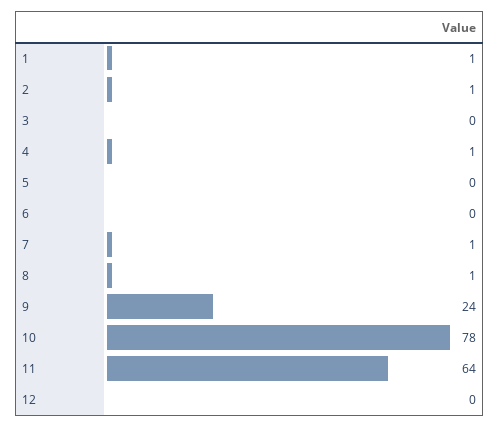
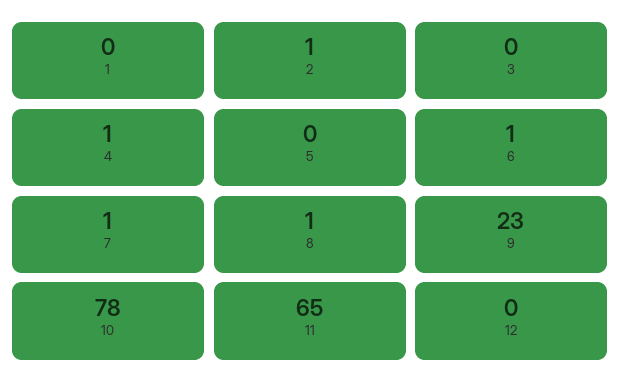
  {
-   "1": 1,
+   "1": 0,
    "2": 1,
    "3": 0,
    "4": 1,
    "5": 0,
-   "6": 0,
+   "6": 1,
    "7": 1,
    "8": 1,
-   "9": 24,
+   "9": 23,
    "10": 78,
-   "11": 64,
+   "11": 65,
    "12": 0
  }

